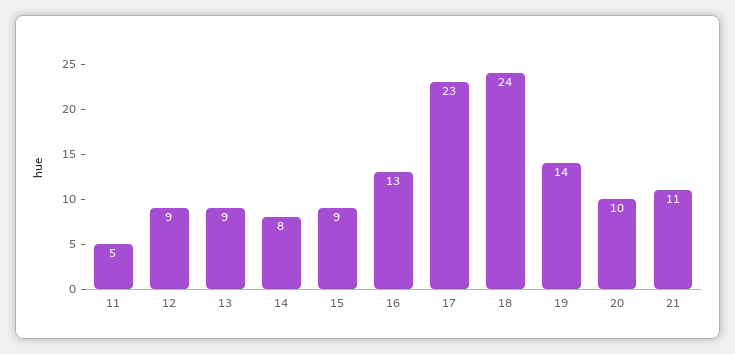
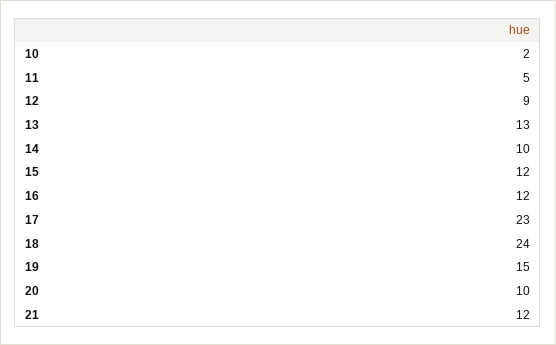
  {
    "11": 5,
    "12": 9,
-   "13": 9,
+   "13": 13,
-   "14": 8,
+   "14": 10,
-   "15": 9,
+   "15": 12,
-   "16": 13,
+   "16": 12,
    "17": 23,
    "18": 24,
-   "19": 14,
+   "19": 15,
    "20": 10,
-   "21": 11
+   "21": 12,
+   "10": 2
  }

